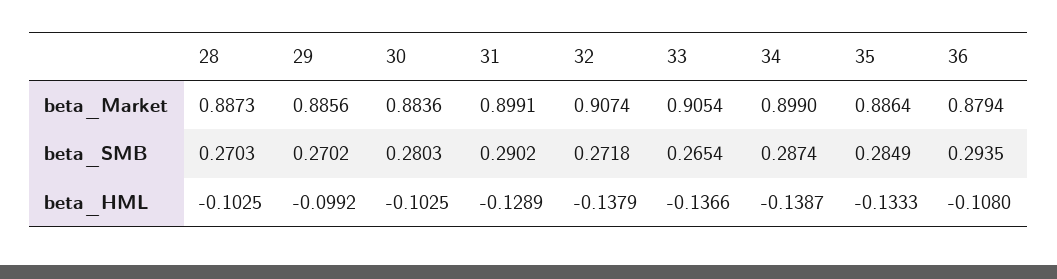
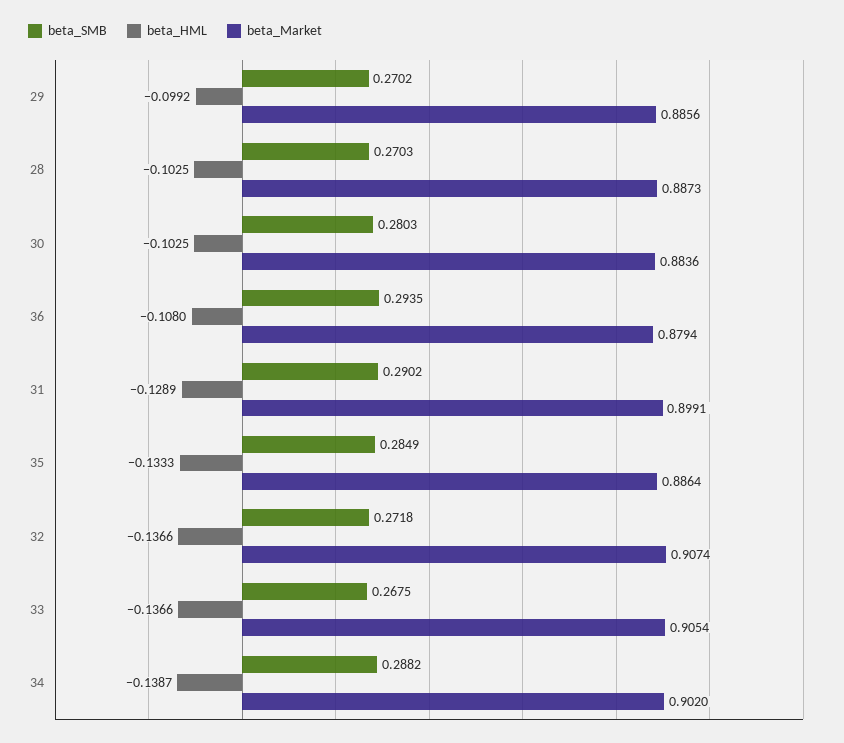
  {
    "beta_Market": {
      "28": 0.8873,
      "29": 0.8856,
      "30": 0.8836,
      "31": 0.8991,
      "32": 0.9074,
      "33": 0.9054,
-     "34": 0.899,
+     "34": 0.902,
      "35": 0.8864,
      "36": 0.8794
    },
    "beta_SMB": {
      "28": 0.2703,
      "29": 0.2702,
      "30": 0.2803,
      "31": 0.2902,
      "32": 0.2718,
-     "33": 0.2654,
+     "33": 0.2675,
-     "34": 0.2874,
+     "34": 0.2882,
      "35": 0.2849,
      "36": 0.2935
    },
    "beta_HML": {
      "28": -0.1025,
      "29": -0.0992,
      "30": -0.1025,
      "31": -0.1289,
-     "32": -0.1379,
+     "32": -0.1366,
      "33": -0.1366,
      "34": -0.1387,
      "35": -0.1333,
      "36": -0.108
    }
  }

